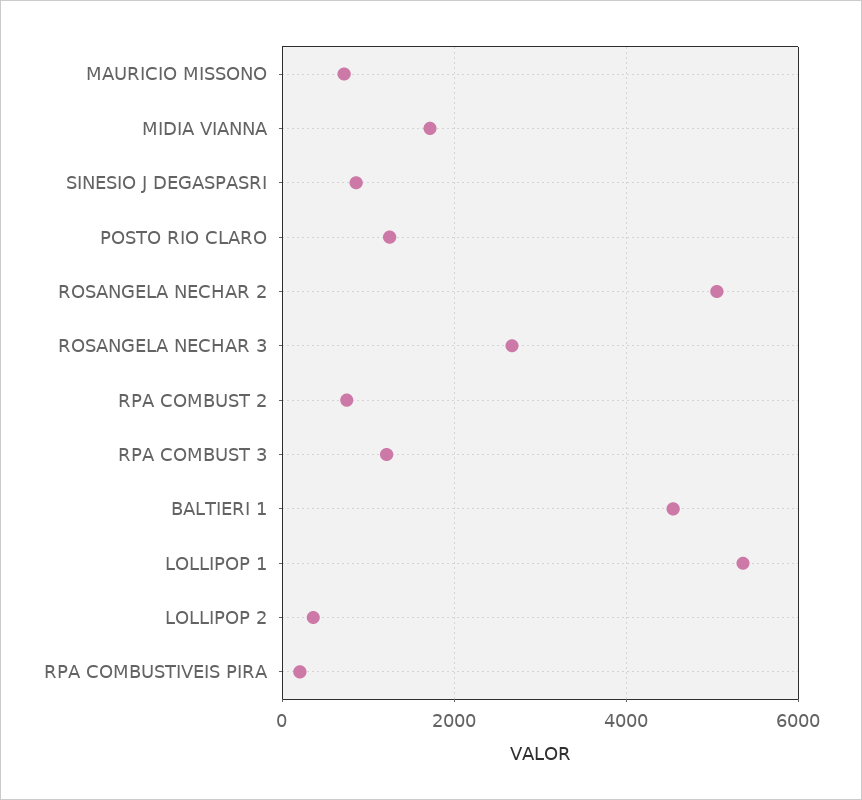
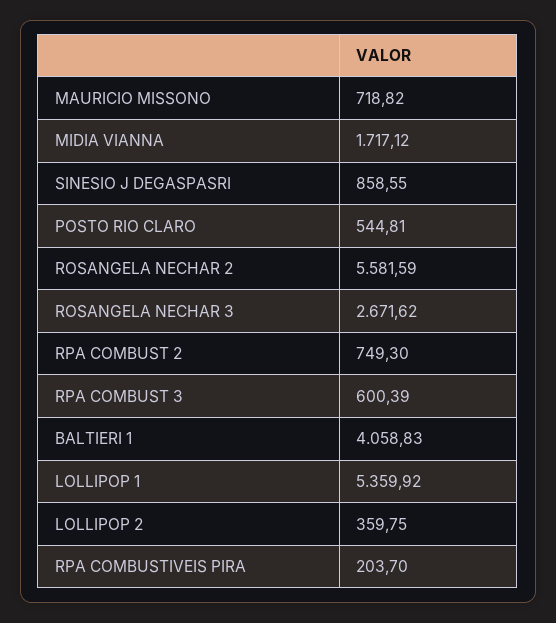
  {
    "MAURICIO MISSONO": 718.82,
    "MIDIA VIANNA": 1717.12,
    "SINESIO J DEGASPASRI": 858.55,
-   "POSTO RIO CLARO": 1200,
+   "POSTO RIO CLARO": 544.81,
-   "ROSANGELA NECHAR 2": 5000,
+   "ROSANGELA NECHAR 2": 5581.59,
    "ROSANGELA NECHAR 3": 2671.62,
    "RPA COMBUST 2": 749.3,
-   "RPA COMBUST 3": 1200,
+   "RPA COMBUST 3": 600.39,
-   "BALTIERI 1": 4600,
+   "BALTIERI 1": 4058.83,
    "LOLLIPOP 1": 5359.92,
    "LOLLIPOP 2": 359.75,
    "RPA COMBUSTIVEIS PIRA": 203.7
  }

